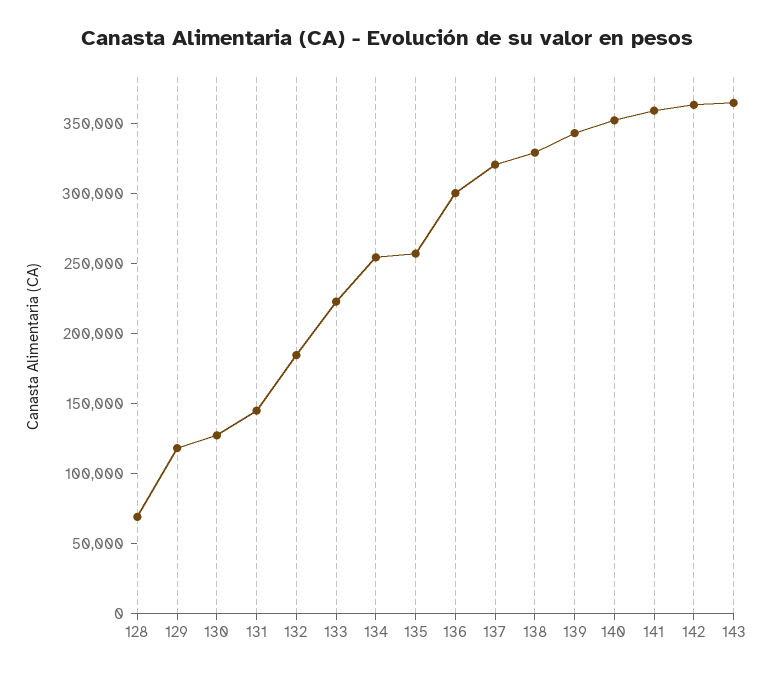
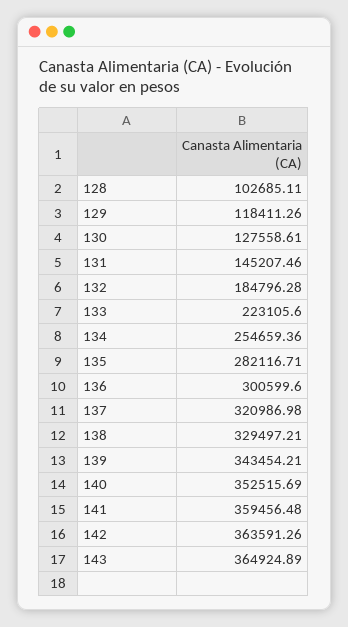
  {
-   "128": 70000,
+   "128": 102685.11,
    "129": 118411.26,
    "130": 127558.61,
    "131": 145207.46,
    "132": 184796.28,
    "133": 223105.6,
    "134": 254659.36,
-   "135": 260000,
+   "135": 282116.71,
    "136": 300599.6,
    "137": 320986.98,
    "138": 329497.21,
    "139": 343454.21,
    "140": 352515.69,
    "141": 359456.48,
    "142": 363591.26,
    "143": 364924.89
  }

